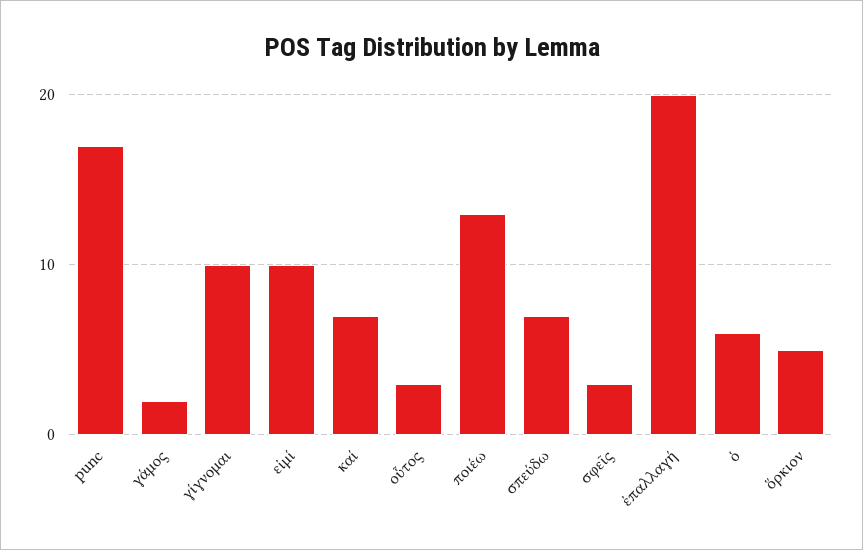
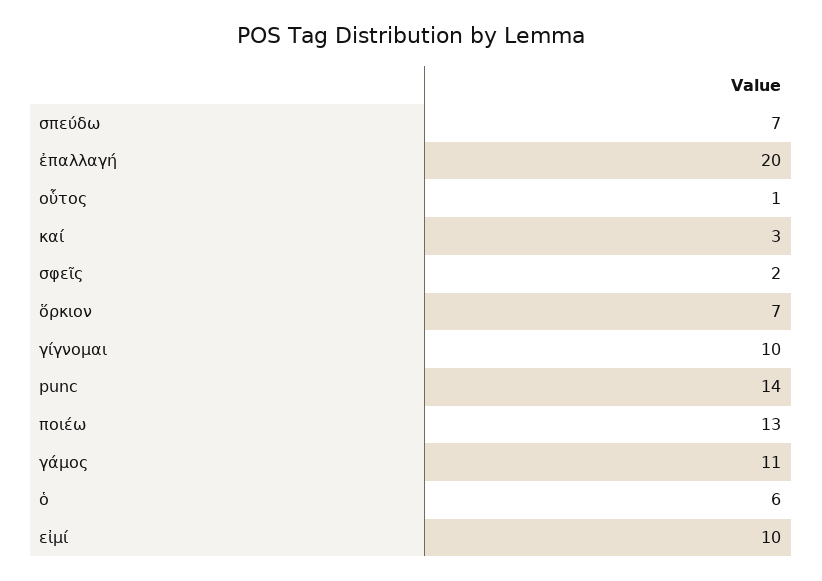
  {
-   "punc": 17,
+   "punc": 14,
-   "γάμος": 2,
+   "γάμος": 11,
    "γίγνομαι": 10,
    "εἰμί": 10,
-   "καί": 7,
+   "καί": 3,
-   "οὗτος": 3,
+   "οὗτος": 1,
    "ποιέω": 13,
    "σπεύδω": 7,
-   "σφεῖς": 3,
+   "σφεῖς": 2,
    "ἐπαλλαγή": 20,
    "ὁ": 6,
-   "ὅρκιον": 5
+   "ὅρκιον": 7
  }

